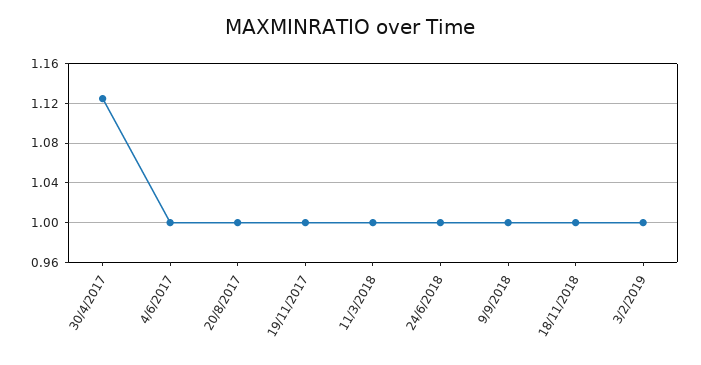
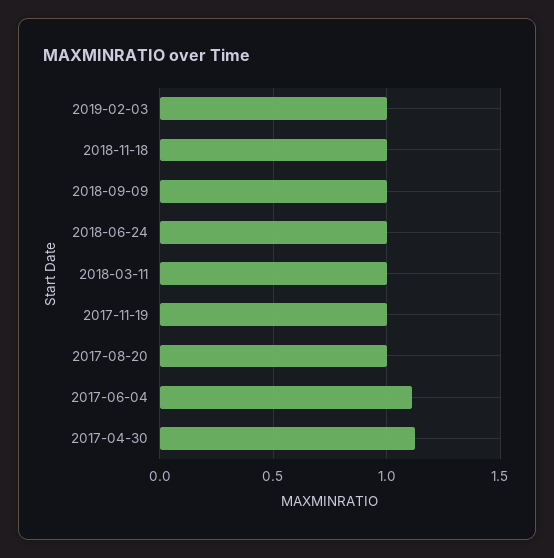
  {
    "30/4/2017": 1.13,
-   "4/6/2017": 1,
+   "4/6/2017": 1.1,
    "20/8/2017": 1,
    "19/11/2017": 1,
    "11/3/2018": 1,
    "24/6/2018": 1,
    "9/9/2018": 1,
    "18/11/2018": 1,
    "3/2/2019": 1
  }

